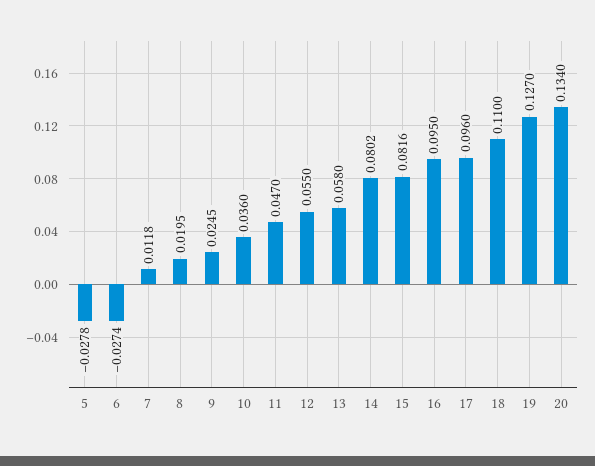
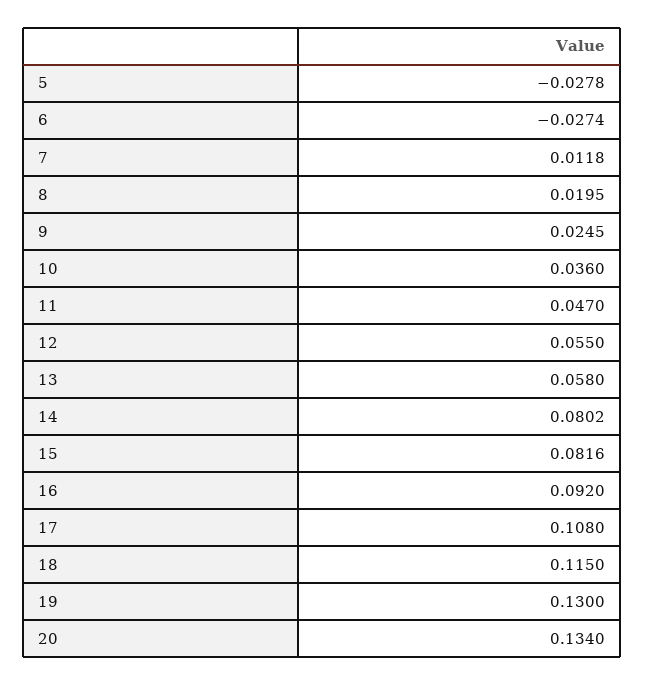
  {
    "5": -0.0278,
    "6": -0.0274,
    "7": 0.0118,
    "8": 0.0195,
    "9": 0.0245,
    "10": 0.036,
    "11": 0.047,
    "12": 0.055,
    "13": 0.058,
    "14": 0.0802,
    "15": 0.0816,
-   "16": 0.095,
+   "16": 0.092,
-   "17": 0.096,
+   "17": 0.108,
-   "18": 0.11,
+   "18": 0.115,
-   "19": 0.127,
+   "19": 0.13,
    "20": 0.134
  }

